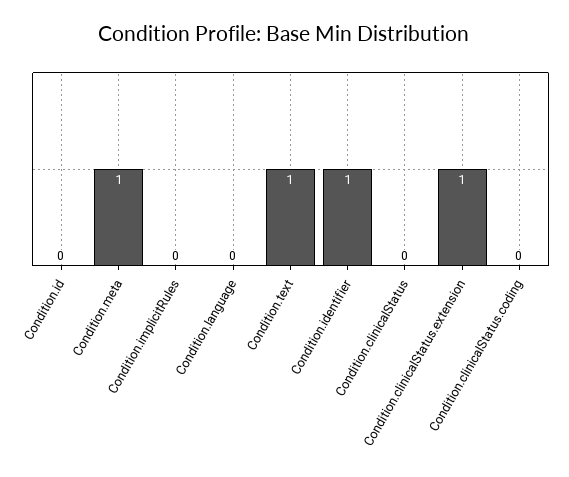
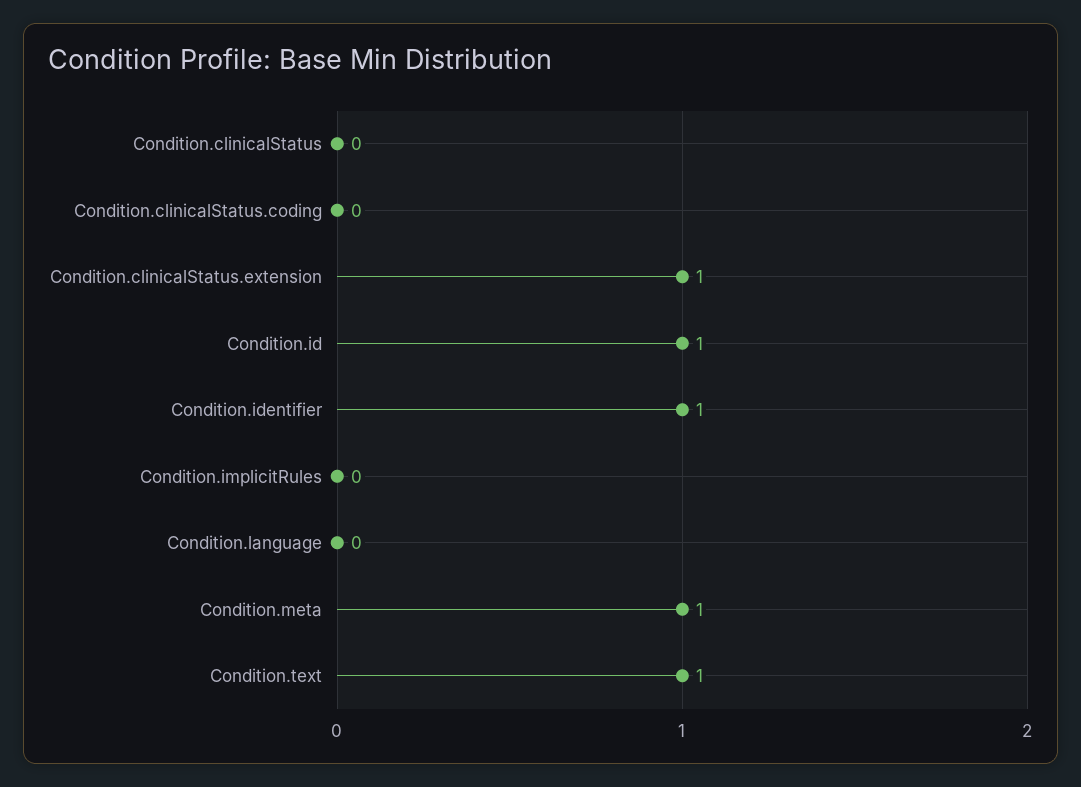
  {
-   "Condition.id": 0,
+   "Condition.id": 1,
    "Condition.meta": 1,
    "Condition.implicitRules": 0,
    "Condition.language": 0,
    "Condition.text": 1,
    "Condition.identifier": 1,
    "Condition.clinicalStatus": 0,
    "Condition.clinicalStatus.extension": 1,
    "Condition.clinicalStatus.coding": 0
  }

